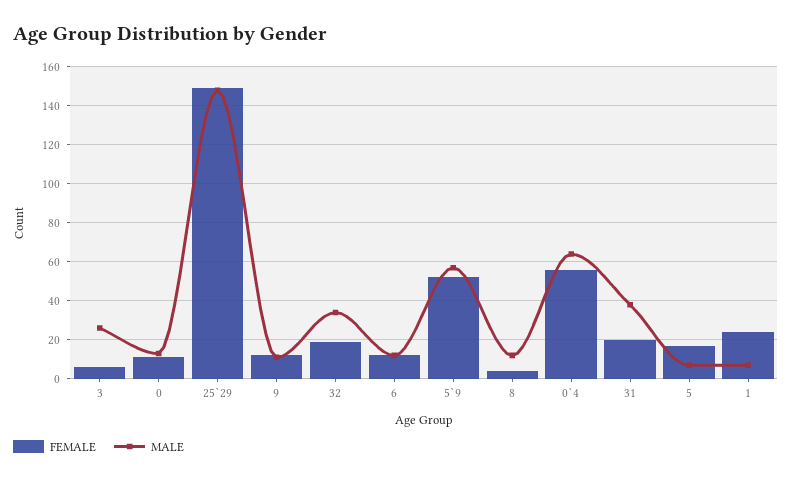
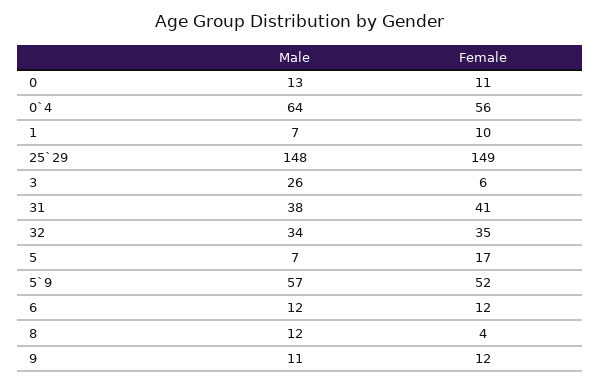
  {
    "FEMALE": {
      "3": 6,
      "0": 11,
      "25`29": 149,
      "9": 12,
-     "32": 20,
+     "32": 35,
      "6": 12,
      "5`9": 52,
      "8": 4,
      "0`4": 56,
-     "31": 20,
+     "31": 41,
      "5": 17,
-     "1": 25
+     "1": 10
    },
    "MALE": {
      "3": 26,
      "0": 13,
      "25`29": 148,
      "9": 11,
      "32": 34,
      "6": 12,
      "5`9": 57,
      "8": 12,
      "0`4": 64,
      "31": 38,
      "5": 7,
      "1": 7
    }
  }

